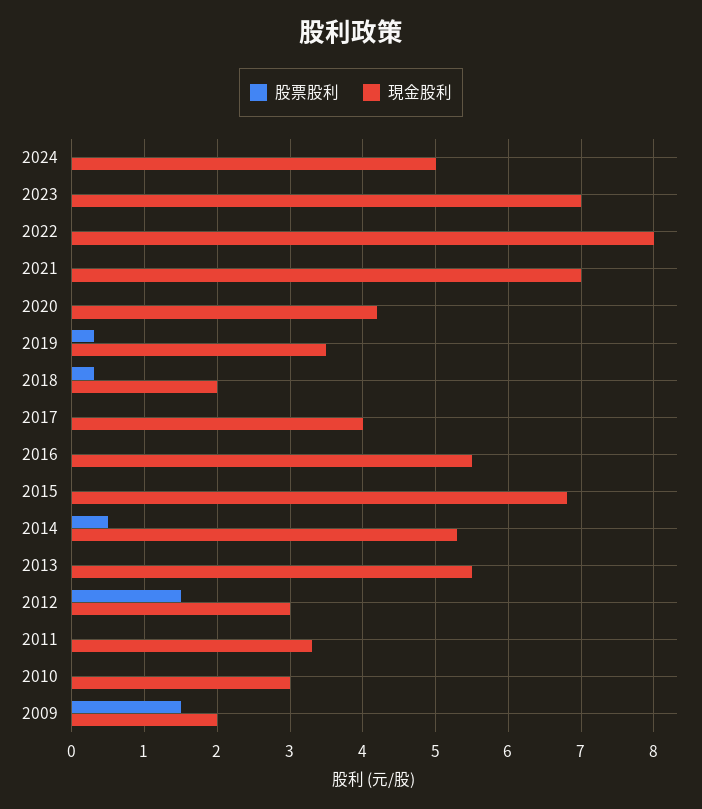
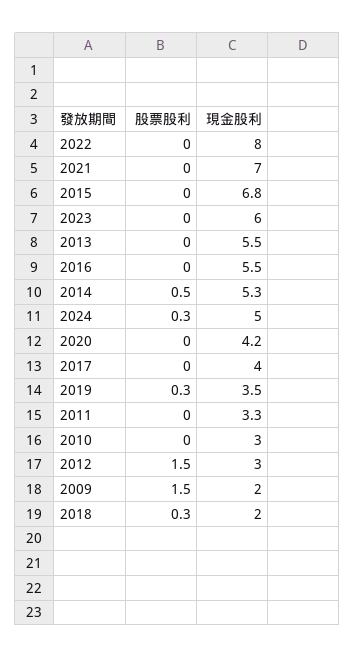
  {
    "股票股利": {
-     "2024": 0,
+     "2024": 0.3,
      "2023": 0,
      "2022": 0,
      "2021": 0,
      "2020": 0,
      "2019": 0.3,
      "2018": 0.3,
      "2017": 0,
      "2016": 0,
      "2015": 0,
      "2014": 0.5,
      "2013": 0,
      "2012": 1.5,
      "2011": 0,
      "2010": 0,
      "2009": 1.5
    },
    "現金股利": {
      "2024": 5,
-     "2023": 7,
+     "2023": 6,
      "2022": 8,
      "2021": 7,
      "2020": 4.2,
      "2019": 3.5,
      "2018": 2,
      "2017": 4,
      "2016": 5.5,
      "2015": 6.8,
      "2014": 5.3,
      "2013": 5.5,
      "2012": 3,
      "2011": 3.3,
      "2010": 3,
      "2009": 2
    }
  }

